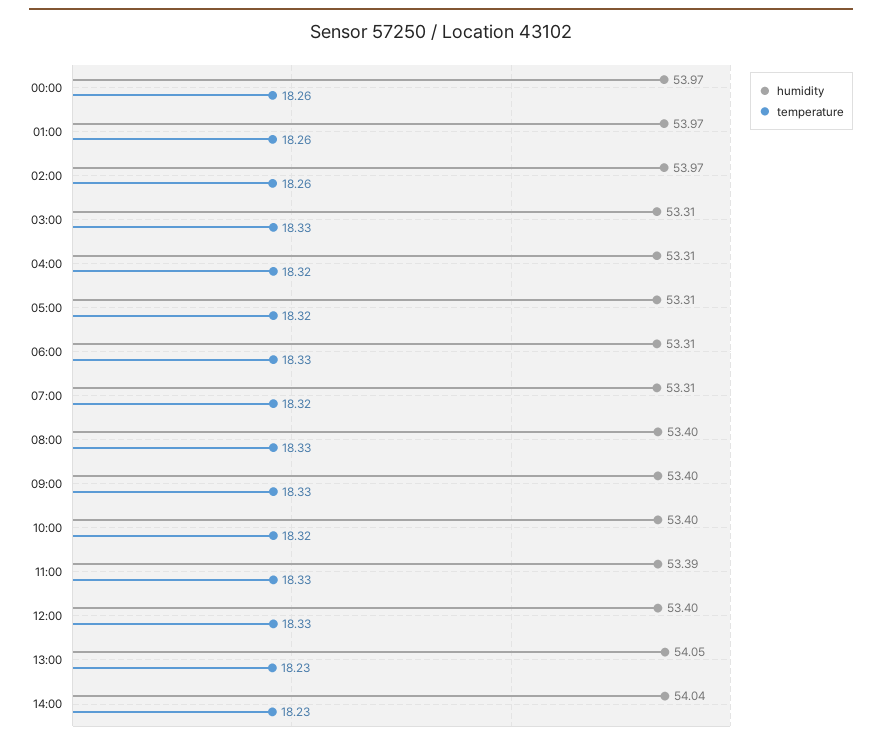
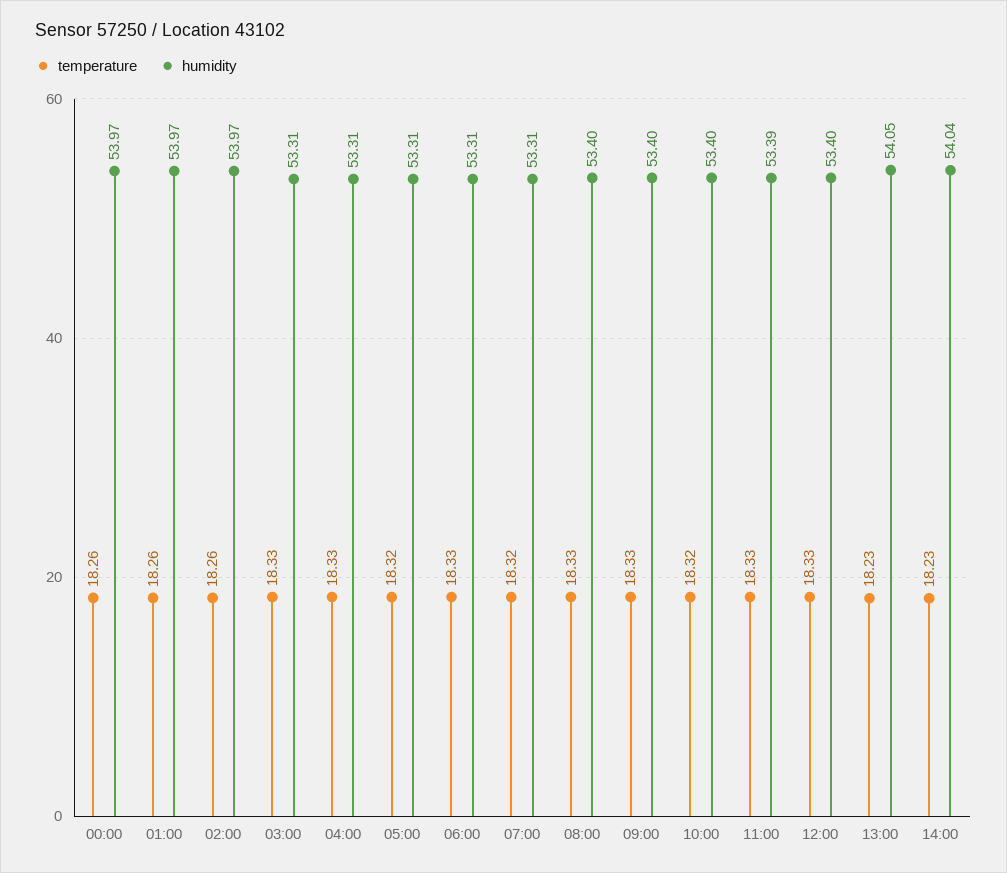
  {
    "humidity": {
      "00:00": 53.97,
      "01:00": 53.97,
      "02:00": 53.97,
      "03:00": 53.31,
      "04:00": 53.31,
      "05:00": 53.31,
      "06:00": 53.31,
      "07:00": 53.31,
      "08:00": 53.4,
      "09:00": 53.4,
      "10:00": 53.4,
      "11:00": 53.39,
      "12:00": 53.4,
      "13:00": 54.05,
      "14:00": 54.04
    },
    "temperature": {
      "00:00": 18.26,
      "01:00": 18.26,
      "02:00": 18.26,
      "03:00": 18.33,
-     "04:00": 18.32,
+     "04:00": 18.33,
      "05:00": 18.32,
      "06:00": 18.33,
      "07:00": 18.32,
      "08:00": 18.33,
      "09:00": 18.33,
      "10:00": 18.32,
      "11:00": 18.33,
      "12:00": 18.33,
      "13:00": 18.23,
      "14:00": 18.23
    }
  }

